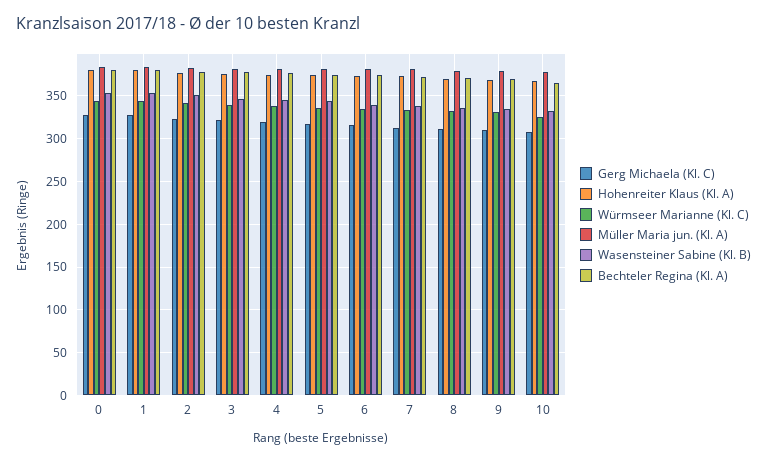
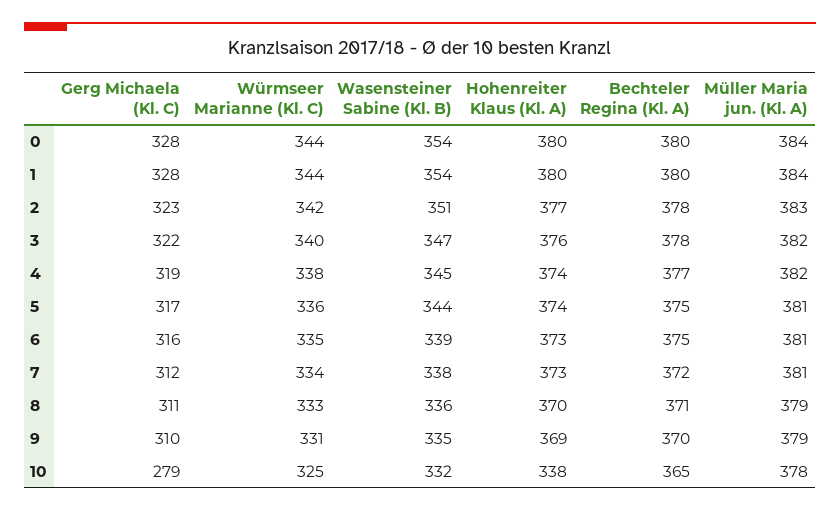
  {
    "Gerg Michaela (Kl. C)": {
      "0": 328,
      "1": 328,
      "2": 323,
      "3": 322,
      "4": 319,
      "5": 317,
      "6": 316,
      "7": 312,
      "8": 311,
      "9": 310,
-     "10": 310
+     "10": 279
    },
    "Hohenreiter Klaus (Kl. A)": {
      "0": 380,
      "1": 380,
      "2": 377,
      "3": 376,
      "4": 374,
      "5": 374,
      "6": 373,
      "7": 373,
      "8": 370,
      "9": 369,
-     "10": 370
+     "10": 338
    },
    "Würmseer Marianne (Kl. C)": {
      "0": 344,
      "1": 344,
      "2": 342,
      "3": 340,
      "4": 338,
      "5": 336,
      "6": 335,
      "7": 334,
      "8": 333,
      "9": 331,
      "10": 325
    },
    "Müller Maria jun. (Kl. A)": {
      "0": 384,
      "1": 384,
      "2": 383,
      "3": 382,
      "4": 382,
      "5": 381,
      "6": 381,
      "7": 381,
      "8": 379,
      "9": 379,
      "10": 378
    },
    "Wasensteiner Sabine (Kl. B)": {
      "0": 354,
      "1": 354,
      "2": 351,
      "3": 347,
      "4": 345,
      "5": 344,
      "6": 339,
      "7": 338,
      "8": 336,
      "9": 335,
      "10": 332
    },
    "Bechteler Regina (Kl. A)": {
      "0": 380,
      "1": 380,
      "2": 378,
      "3": 378,
      "4": 377,
      "5": 375,
      "6": 375,
      "7": 372,
      "8": 371,
      "9": 370,
      "10": 365
    }
  }

